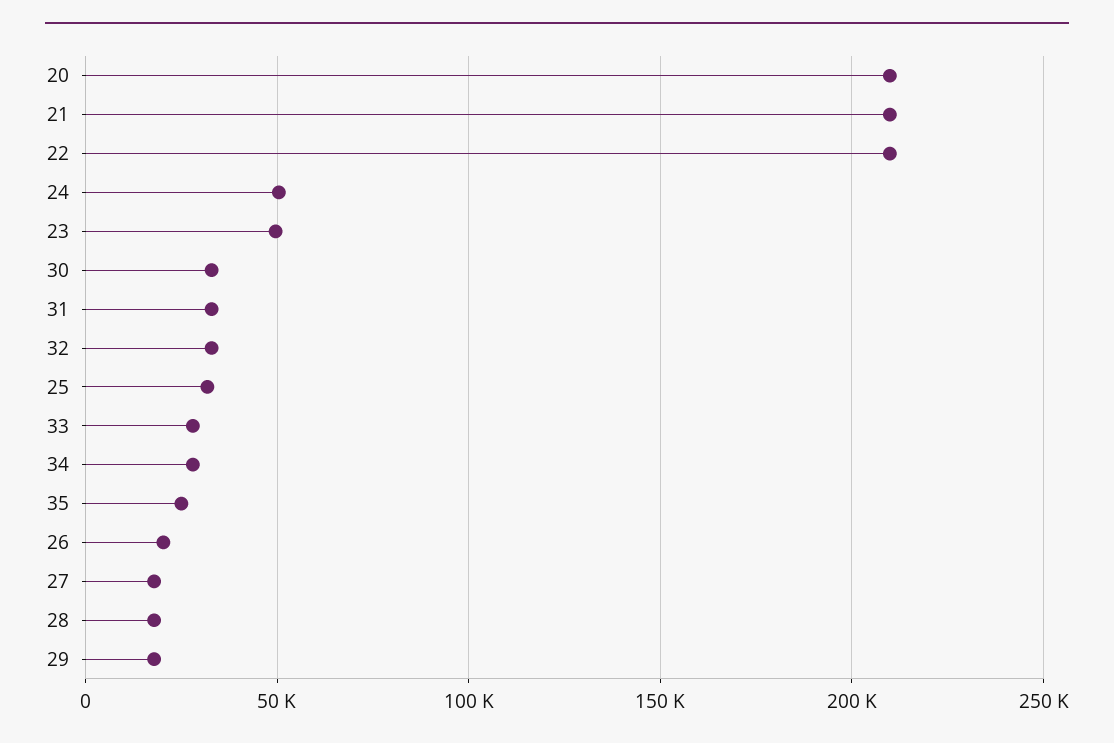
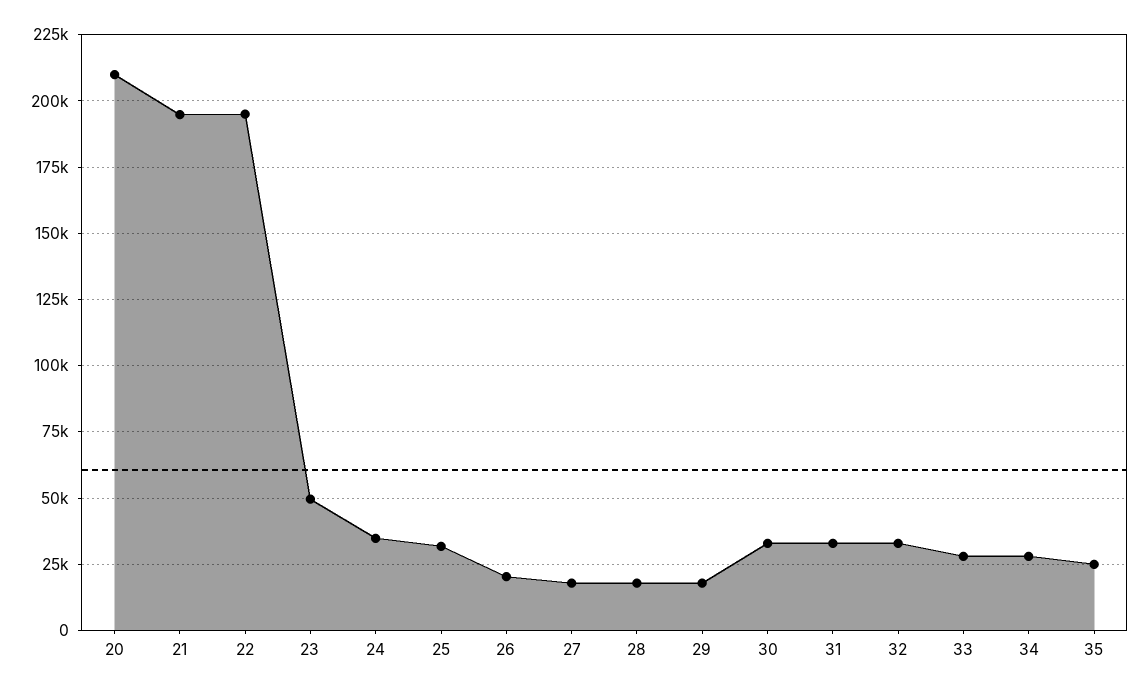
  {
    "20": 210000,
-   "21": 210000,
+   "21": 195000,
-   "22": 210000,
+   "22": 195000,
-   "24": 50000,
+   "24": 35000,
    "23": 50000,
    "30": 32500,
    "31": 32500,
    "32": 32500,
    "25": 32500,
    "33": 27500,
    "34": 27500,
    "35": 25000,
    "26": 20000,
    "27": 17500,
    "28": 17500,
    "29": 17500
  }

